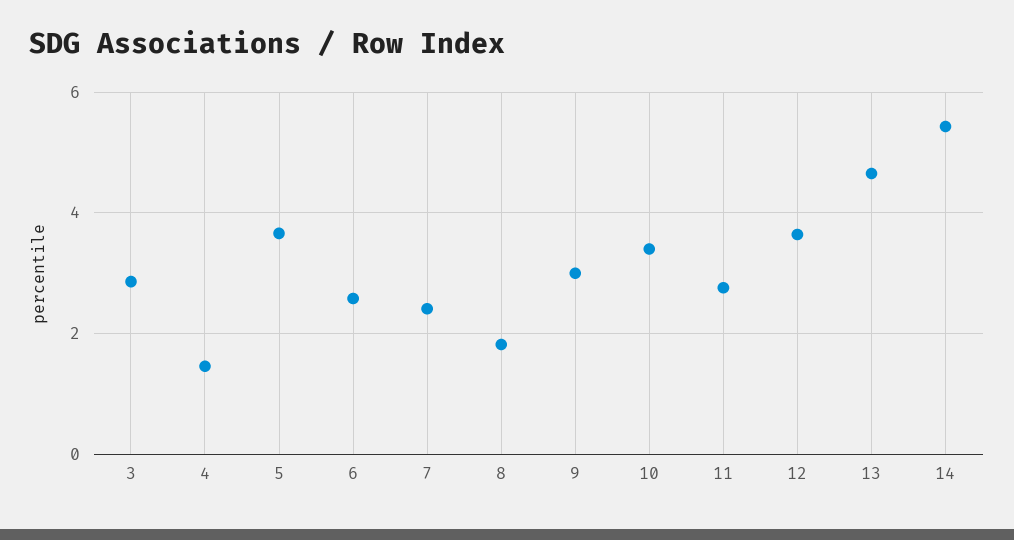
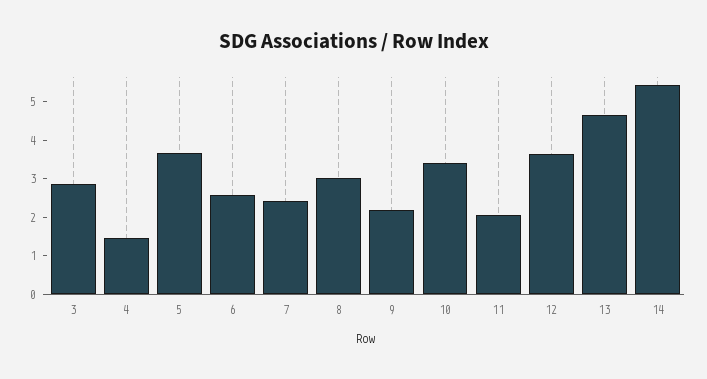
  {
    "3": 2.8,
    "4": 1.4,
    "5": 3.6,
    "6": 2.6,
    "7": 2.4,
-   "8": 1.8,
+   "8": 3,
-   "9": 3,
+   "9": 2.25,
    "10": 3.4,
-   "11": 2.8,
+   "11": 2,
    "12": 3.6,
    "13": 4.6,
    "14": 5.4
  }

